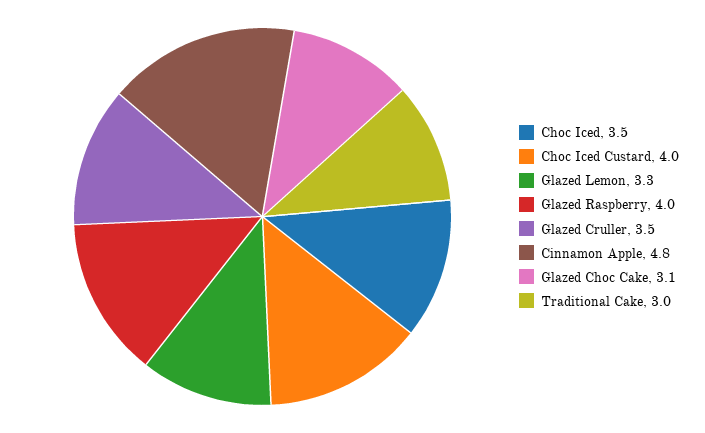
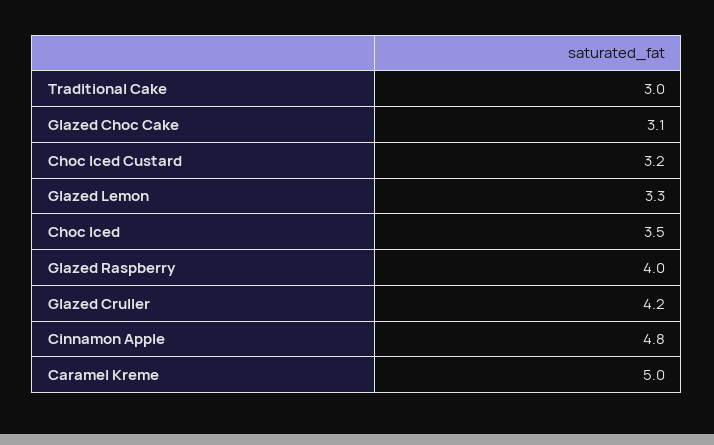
  {
    "Choc Iced": 3.5,
-   "Choc Iced Custard": 4,
+   "Choc Iced Custard": 3.2,
    "Glazed Lemon": 3.3,
    "Glazed Raspberry": 4,
-   "Glazed Cruller": 3.5,
+   "Glazed Cruller": 4.2,
    "Cinnamon Apple": 4.8,
    "Glazed Choc Cake": 3.1,
-   "Traditional Cake": 3
+   "Traditional Cake": 3,
+   "Caramel Kreme": 5
  }

